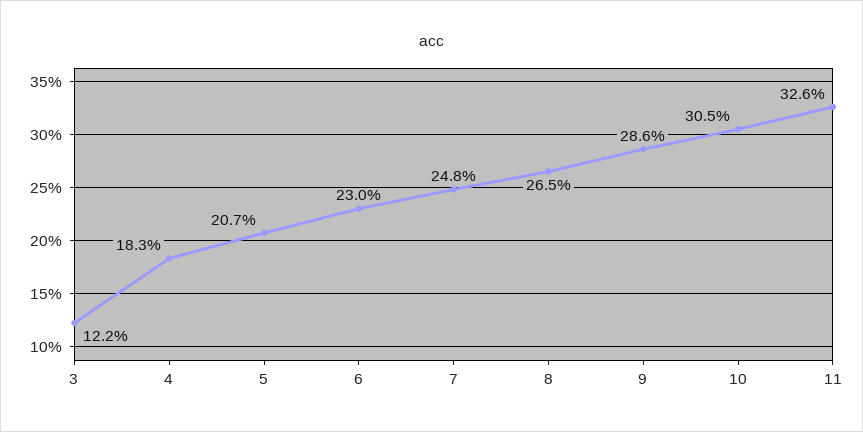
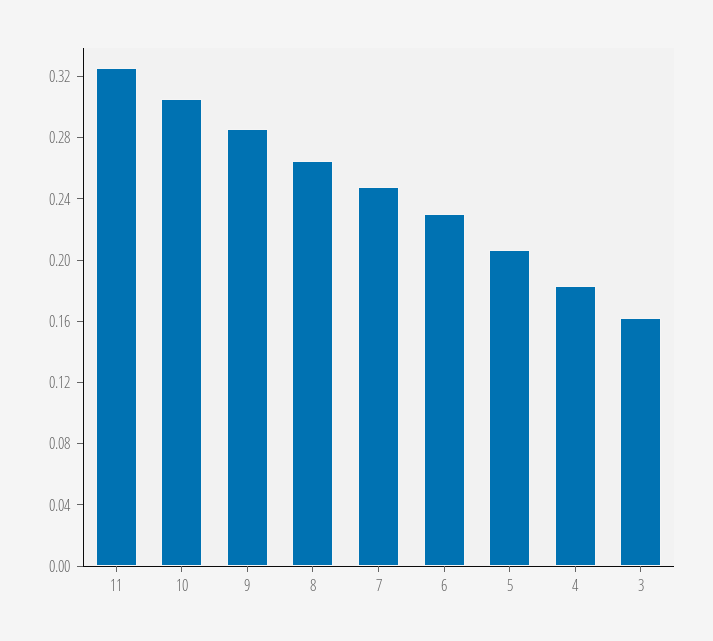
  {
-   "3": 0.122,
+   "3": 0.16,
    "4": 0.183,
    "5": 0.207,
    "6": 0.23,
    "7": 0.248,
    "8": 0.265,
    "9": 0.286,
    "10": 0.305,
    "11": 0.326
  }

